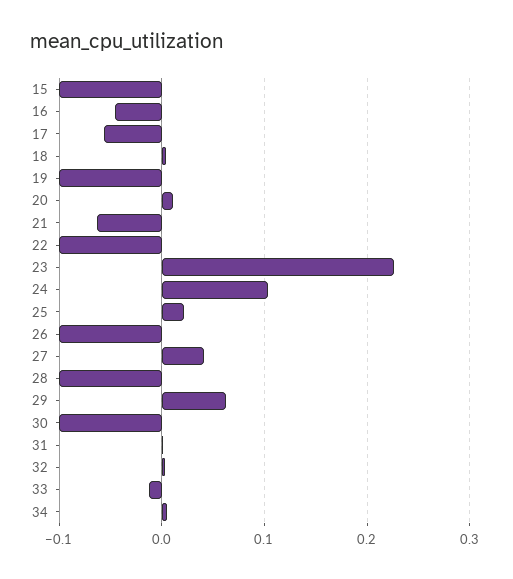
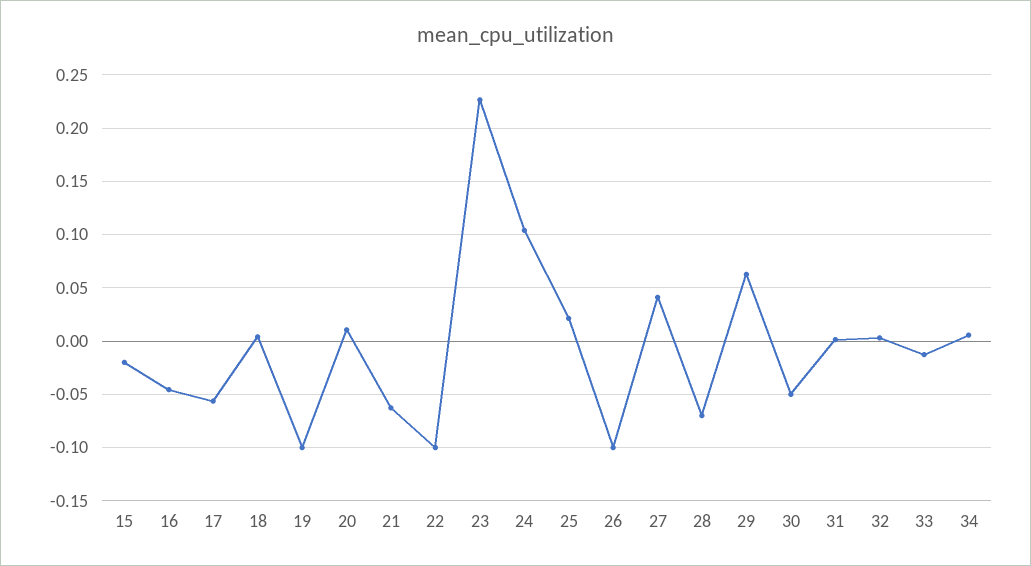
  {
-   "15": -0.1,
+   "15": -0.02,
    "16": -0.05,
    "17": -0.06,
    "18": 0,
    "19": -0.1,
    "20": 0.01,
    "21": -0.06,
    "22": -0.1,
    "23": 0.23,
    "24": 0.1,
    "25": 0.02,
    "26": -0.1,
    "27": 0.04,
-   "28": -0.1,
+   "28": -0.07,
    "29": 0.06,
-   "30": -0.1,
+   "30": -0.05,
    "31": 0,
    "32": 0,
    "33": -0.01,
    "34": 0.01
  }

